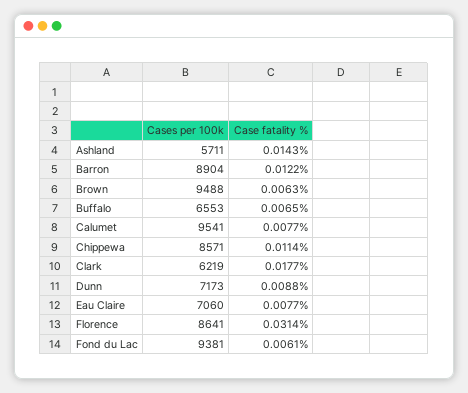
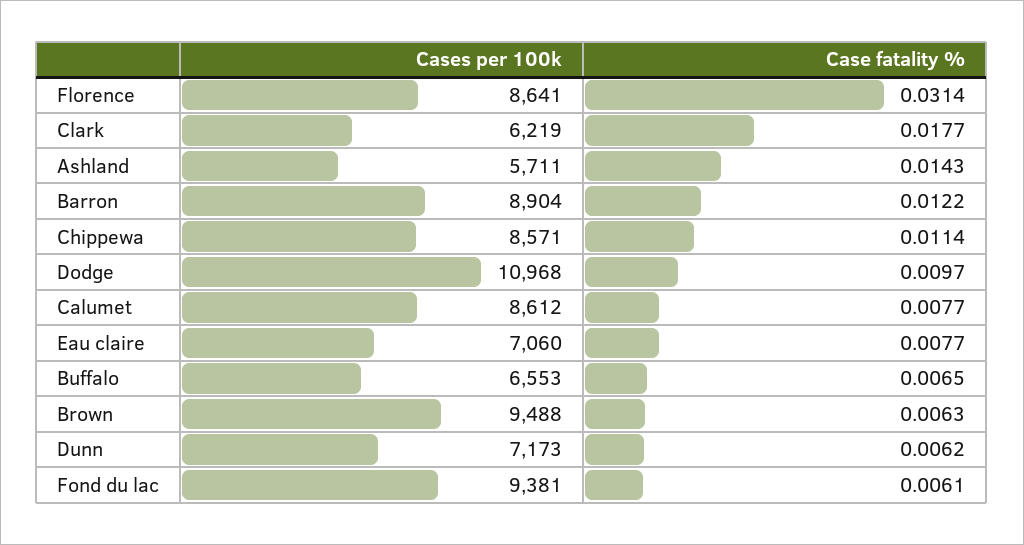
  {
    "Cases per 100k": {
      "Ashland": 5711,
      "Barron": 8904,
      "Brown": 9488,
      "Buffalo": 6553,
-     "Calumet": 9541,
+     "Calumet": 8612,
      "Chippewa": 8571,
      "Clark": 6219,
      "Dunn": 7173,
      "Eau Claire": 7060,
      "Florence": 8641,
-     "Fond du Lac": 9381
+     "Fond du Lac": 9381,
+     "Dodge": 10968
    },
    "Case fatality %": {
      "Ashland": 0.0143,
      "Barron": 0.0122,
      "Brown": 0.0063,
      "Buffalo": 0.0065,
      "Calumet": 0.0077,
      "Chippewa": 0.0114,
      "Clark": 0.0177,
-     "Dunn": 0.0088,
+     "Dunn": 0.0062,
      "Eau Claire": 0.0077,
      "Florence": 0.0314,
-     "Fond du Lac": 0.0061
+     "Fond du Lac": 0.0061,
+     "Dodge": 0.0097
    }
  }

